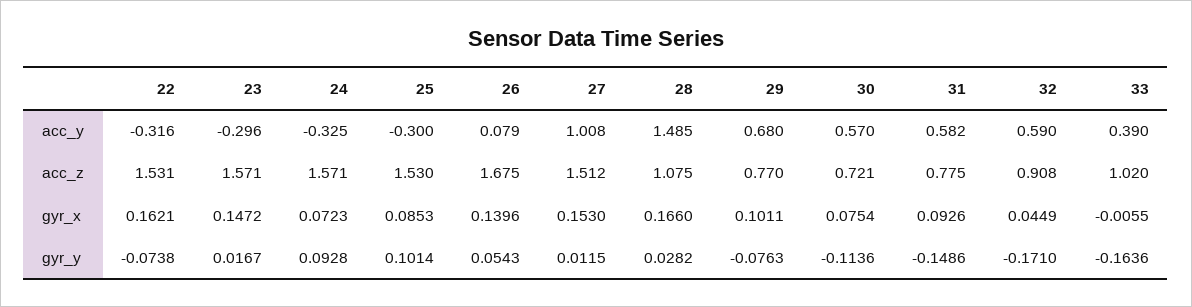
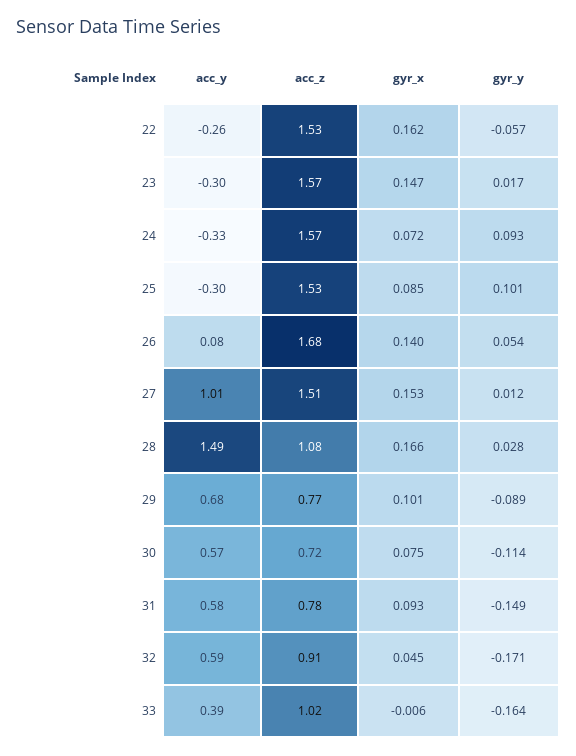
  {
    "22": {
-     "acc_y": -0.316,
+     "acc_y": -0.26,
      "acc_z": 1.531,
      "gyr_x": 0.1621,
-     "gyr_y": -0.0738
+     "gyr_y": -0.057
    },
    "23": {
      "acc_y": -0.296,
      "acc_z": 1.571,
      "gyr_x": 0.1472,
      "gyr_y": 0.0167
    },
    "24": {
      "acc_y": -0.325,
      "acc_z": 1.571,
      "gyr_x": 0.0723,
      "gyr_y": 0.0928
    },
    "25": {
      "acc_y": -0.3,
      "acc_z": 1.53,
      "gyr_x": 0.0853,
      "gyr_y": 0.1014
    },
    "26": {
      "acc_y": 0.079,
      "acc_z": 1.675,
      "gyr_x": 0.1396,
      "gyr_y": 0.0543
    },
    "27": {
      "acc_y": 1.008,
      "acc_z": 1.512,
      "gyr_x": 0.153,
      "gyr_y": 0.0115
    },
    "28": {
      "acc_y": 1.485,
      "acc_z": 1.075,
      "gyr_x": 0.166,
      "gyr_y": 0.0282
    },
    "29": {
      "acc_y": 0.68,
      "acc_z": 0.77,
      "gyr_x": 0.1011,
-     "gyr_y": -0.0763
+     "gyr_y": -0.089
    },
    "30": {
      "acc_y": 0.57,
      "acc_z": 0.721,
      "gyr_x": 0.0754,
      "gyr_y": -0.1136
    },
    "31": {
      "acc_y": 0.582,
      "acc_z": 0.775,
      "gyr_x": 0.0926,
      "gyr_y": -0.1486
    },
    "32": {
      "acc_y": 0.59,
      "acc_z": 0.908,
      "gyr_x": 0.0449,
      "gyr_y": -0.171
    },
    "33": {
      "acc_y": 0.39,
      "acc_z": 1.02,
      "gyr_x": -0.0055,
      "gyr_y": -0.1636
    }
  }

